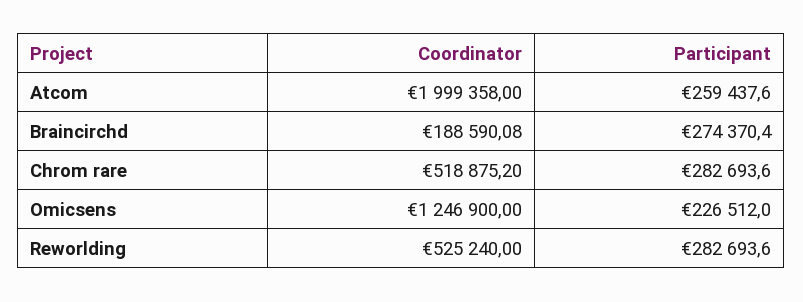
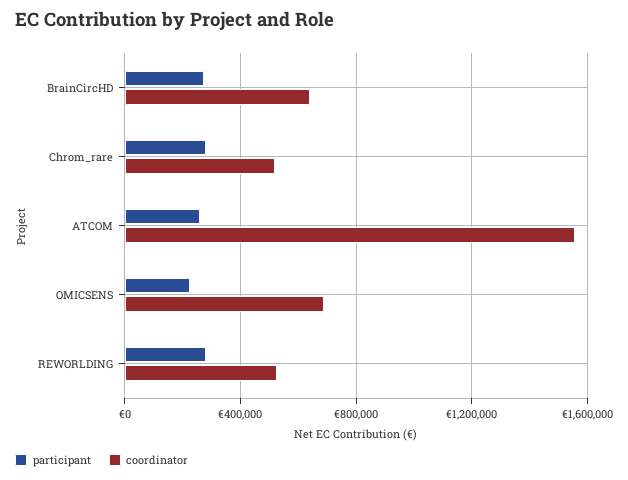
  {
    "Coordinator": {
-     "Atcom": 1999358,
+     "Atcom": 1550000,
-     "Braincirchd": 188590.08,
+     "Braincirchd": 650000,
      "Chrom rare": 518875.2,
-     "Omicsens": 1246900,
+     "Omicsens": 700000,
      "Reworlding": 525240
    },
    "Participant": {
      "Atcom": 259437.6,
      "Braincirchd": 274370.4,
      "Chrom rare": 282693.6,
      "Omicsens": 226512,
      "Reworlding": 282693.6
    }
  }

